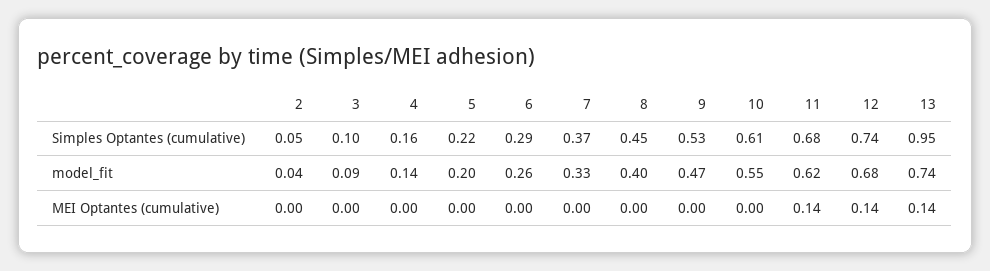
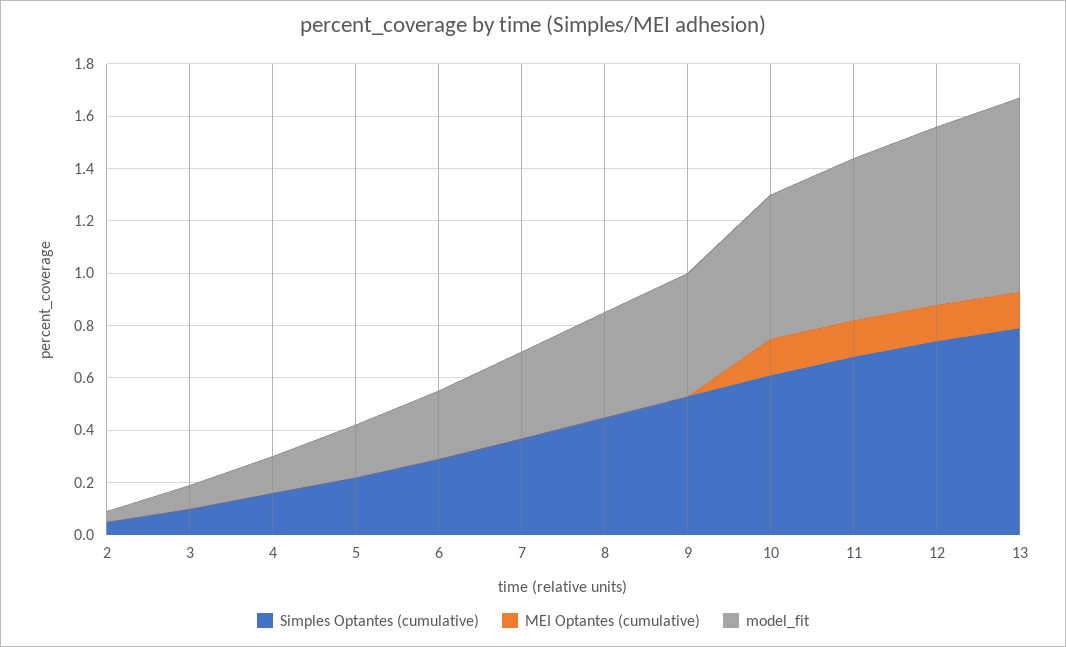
  {
    "Simples Optantes (cumulative)": {
      "2": 0.05,
      "3": 0.1,
      "4": 0.16,
      "5": 0.22,
      "6": 0.29,
      "7": 0.37,
      "8": 0.45,
      "9": 0.53,
      "10": 0.61,
      "11": 0.68,
      "12": 0.74,
-     "13": 0.95
+     "13": 0.8
    },
    "model_fit": {
      "2": 0.04,
      "3": 0.09,
      "4": 0.14,
      "5": 0.2,
      "6": 0.26,
      "7": 0.33,
      "8": 0.4,
      "9": 0.47,
      "10": 0.55,
      "11": 0.62,
      "12": 0.68,
      "13": 0.74
    },
    "MEI Optantes (cumulative)": {
      "2": 0,
      "3": 0,
      "4": 0,
      "5": 0,
      "6": 0,
      "7": 0,
      "8": 0,
      "9": 0,
-     "10": 0,
+     "10": 0.15,
      "11": 0.14,
      "12": 0.14,
      "13": 0.14
    }
  }

